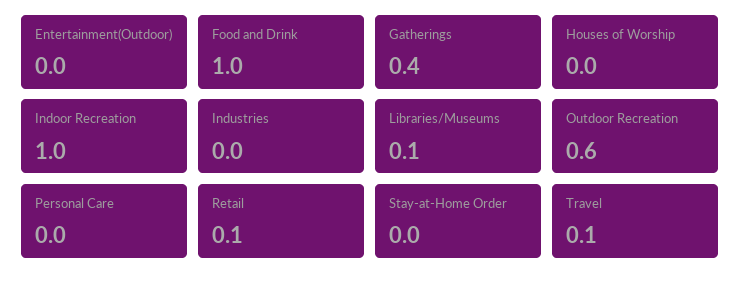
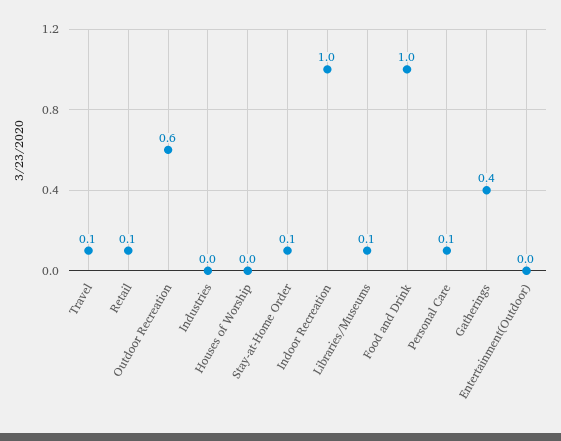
  {
    "Entertainment(Outdoor)": 0,
    "Food and Drink": 1,
    "Gatherings": 0.4,
    "Houses of Worship": 0,
    "Indoor Recreation": 1,
    "Industries": 0,
    "Libraries/Museums": 0.1,
    "Outdoor Recreation": 0.6,
-   "Personal Care": 0,
+   "Personal Care": 0.1,
    "Retail": 0.1,
-   "Stay-at-Home Order": 0,
+   "Stay-at-Home Order": 0.1,
    "Travel": 0.1
  }

